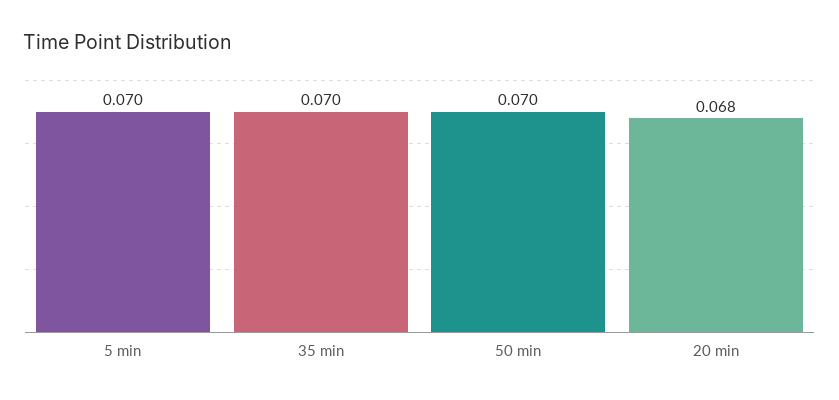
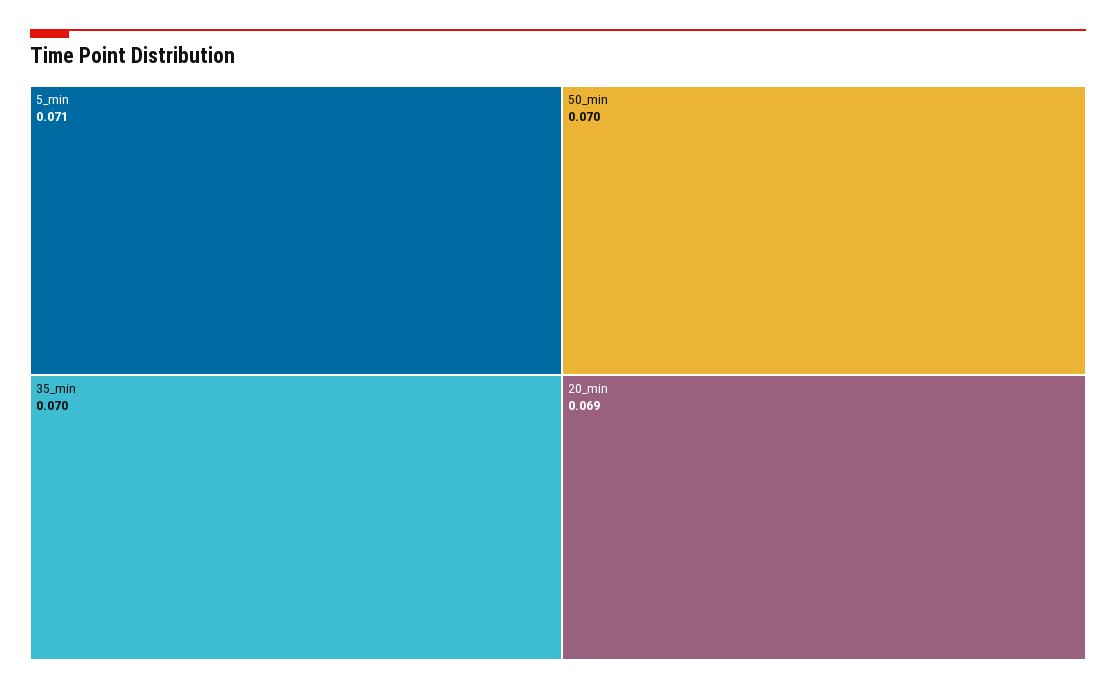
  {
-   "5 min": 0.07,
+   "5 min": 0.071,
    "35 min": 0.07,
    "50 min": 0.07,
-   "20 min": 0.068
+   "20 min": 0.069
  }

